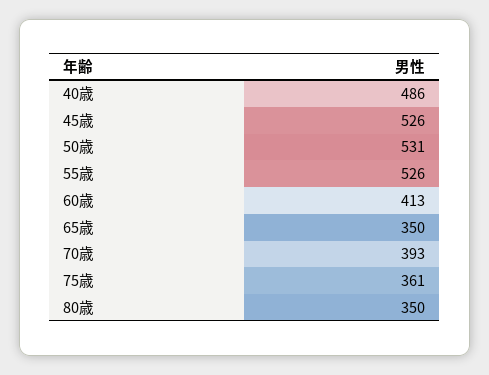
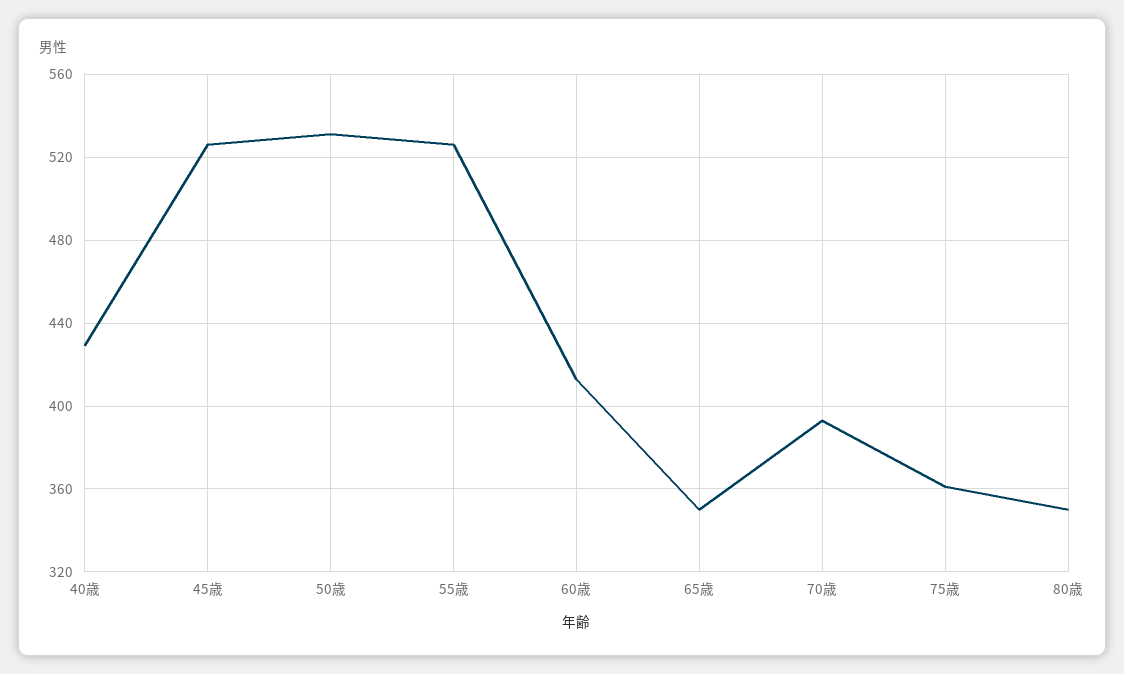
  {
-   "40歳": 486,
+   "40歳": 430,
    "45歳": 526,
    "50歳": 531,
    "55歳": 526,
    "60歳": 413,
    "65歳": 350,
    "70歳": 393,
    "75歳": 361,
    "80歳": 350
  }

